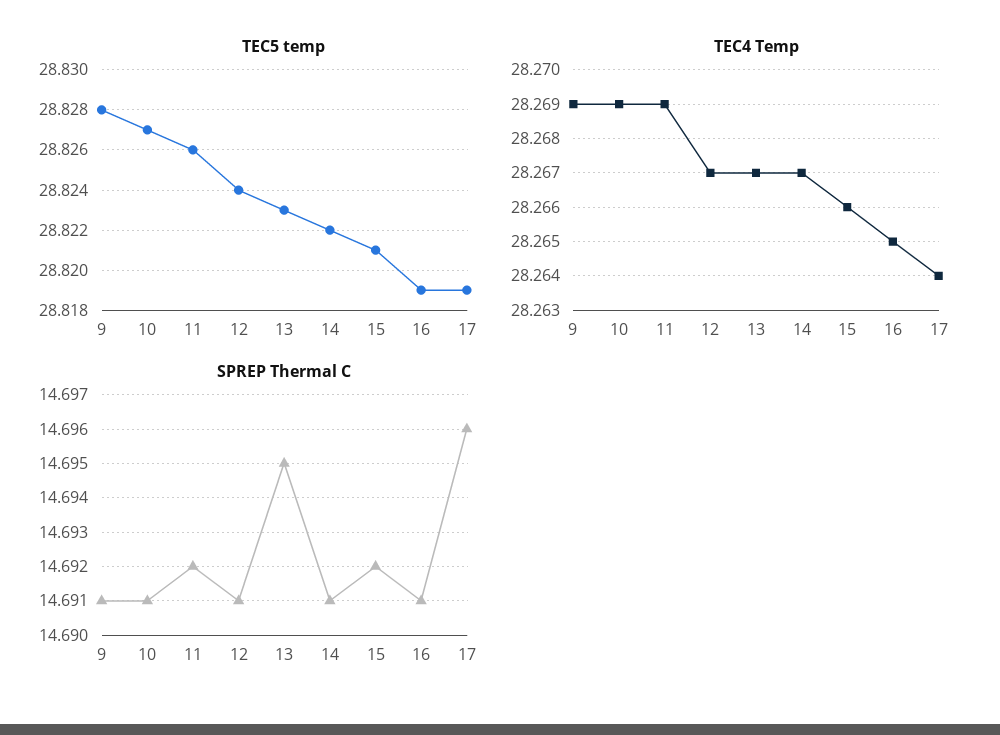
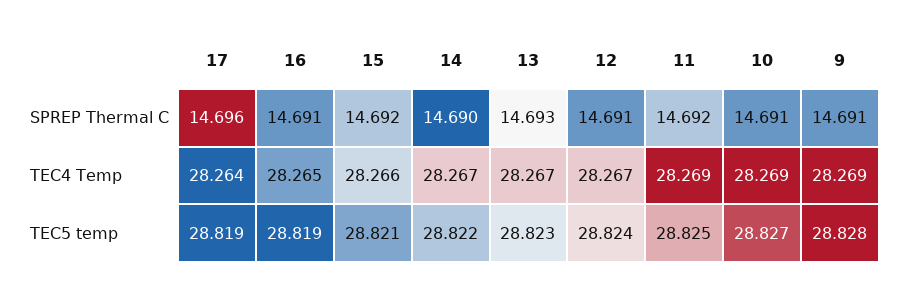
  {
    "TEC5 temp": {
      "9": 28.828,
      "10": 28.827,
-     "11": 28.826,
+     "11": 28.825,
      "12": 28.824,
      "13": 28.823,
      "14": 28.822,
      "15": 28.821,
      "16": 28.819,
      "17": 28.819
    },
    "TEC4 Temp": {
      "9": 28.269,
      "10": 28.269,
      "11": 28.269,
      "12": 28.267,
      "13": 28.267,
      "14": 28.267,
      "15": 28.266,
      "16": 28.265,
      "17": 28.264
    },
    "SPREP Thermal C": {
      "9": 14.691,
      "10": 14.691,
      "11": 14.692,
      "12": 14.691,
-     "13": 14.695,
+     "13": 14.693,
-     "14": 14.691,
+     "14": 14.69,
      "15": 14.692,
      "16": 14.691,
      "17": 14.696
    }
  }

